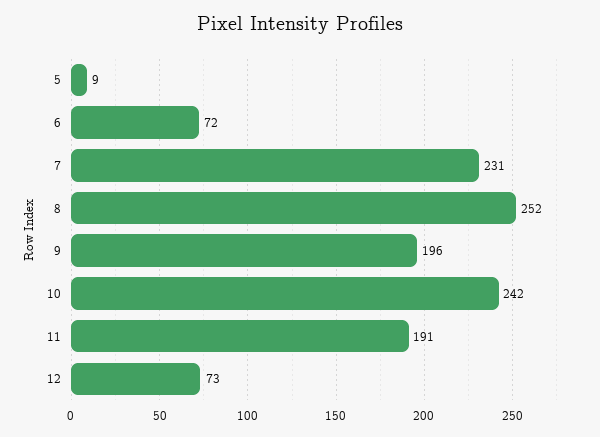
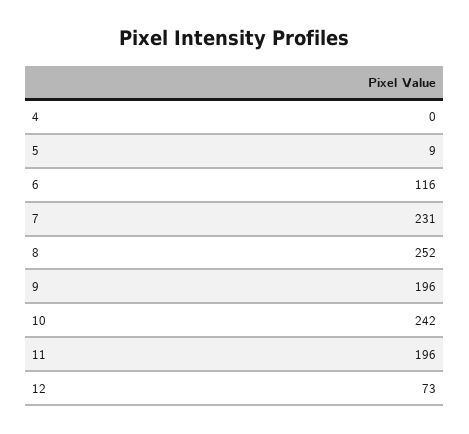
  {
    "5": 9,
-   "6": 72,
+   "6": 116,
    "7": 231,
    "8": 252,
    "9": 196,
    "10": 242,
-   "11": 191,
+   "11": 196,
-   "12": 73
+   "12": 73,
+   "4": 0
  }

